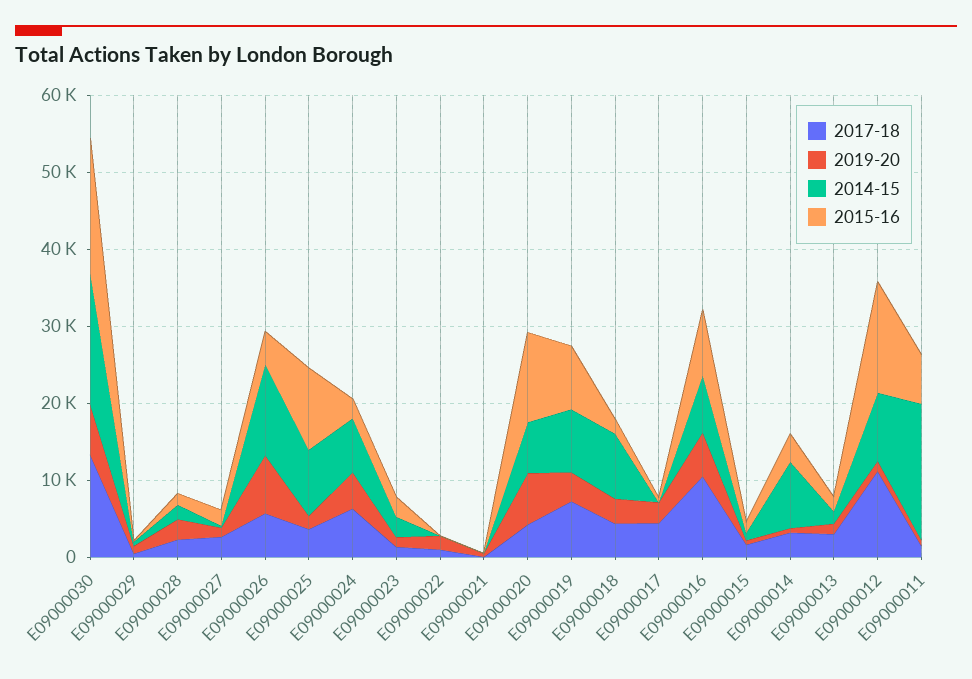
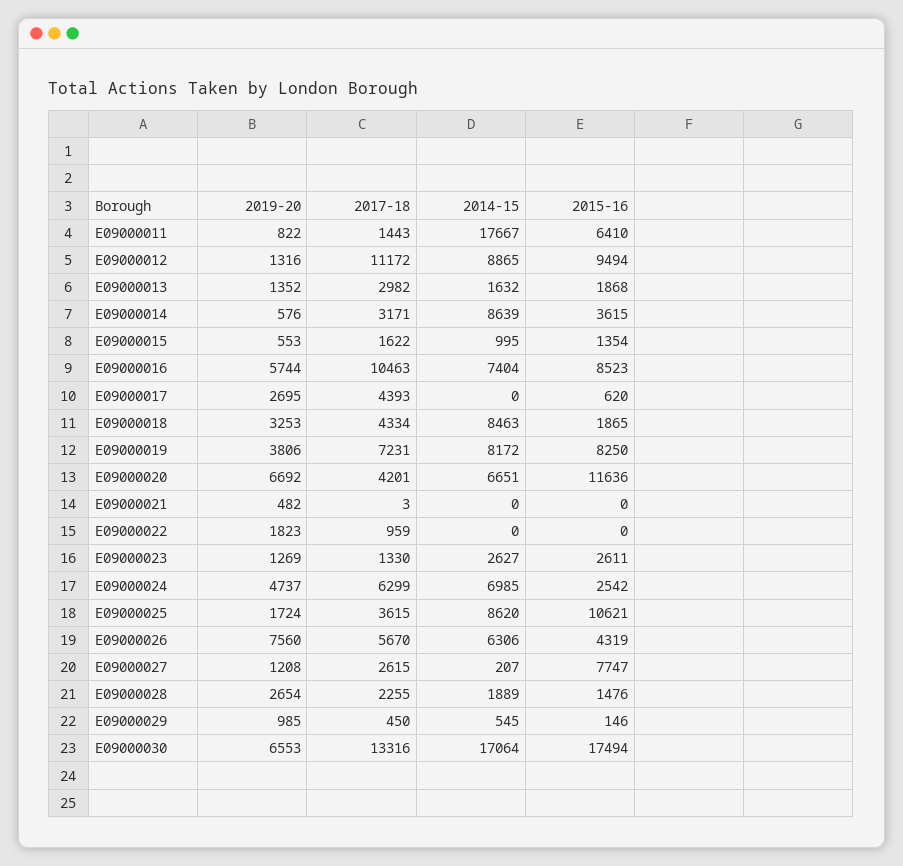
  {
    "2017-18": {
      "E09000030": 13316,
      "E09000029": 450,
      "E09000028": 2255,
      "E09000027": 2615,
      "E09000026": 5670,
      "E09000025": 3615,
      "E09000024": 6299,
      "E09000023": 1330,
      "E09000022": 959,
      "E09000021": 3,
      "E09000020": 4201,
      "E09000019": 7231,
      "E09000018": 4334,
      "E09000017": 4393,
      "E09000016": 10463,
      "E09000015": 1622,
      "E09000014": 3171,
      "E09000013": 2982,
      "E09000012": 11172,
      "E09000011": 1443
    },
    "2019-20": {
      "E09000030": 6553,
      "E09000029": 985,
      "E09000028": 2654,
      "E09000027": 1208,
      "E09000026": 7560,
      "E09000025": 1724,
      "E09000024": 4737,
      "E09000023": 1269,
      "E09000022": 1823,
      "E09000021": 482,
      "E09000020": 6692,
      "E09000019": 3806,
      "E09000018": 3253,
      "E09000017": 2695,
      "E09000016": 5744,
      "E09000015": 553,
      "E09000014": 576,
      "E09000013": 1352,
      "E09000012": 1316,
      "E09000011": 822
    },
    "2014-15": {
      "E09000030": 17064,
      "E09000029": 545,
      "E09000028": 1889,
      "E09000027": 207,
-     "E09000026": 12000,
+     "E09000026": 6306,
      "E09000025": 8620,
      "E09000024": 6985,
      "E09000023": 2627,
      "E09000022": 0,
      "E09000021": 0,
      "E09000020": 6651,
      "E09000019": 8172,
      "E09000018": 8463,
      "E09000017": 0,
      "E09000016": 7404,
      "E09000015": 995,
      "E09000014": 8639,
      "E09000013": 1632,
      "E09000012": 8865,
      "E09000011": 17667
    },
    "2015-16": {
      "E09000030": 17494,
      "E09000029": 146,
      "E09000028": 1476,
-     "E09000027": 2000,
+     "E09000027": 7747,
      "E09000026": 4319,
      "E09000025": 10621,
      "E09000024": 2542,
      "E09000023": 2611,
      "E09000022": 0,
      "E09000021": 0,
      "E09000020": 11636,
      "E09000019": 8250,
      "E09000018": 1865,
      "E09000017": 620,
      "E09000016": 8523,
      "E09000015": 1354,
      "E09000014": 3615,
      "E09000013": 1868,
-     "E09000012": 14000,
+     "E09000012": 9494,
      "E09000011": 6410
    }
  }

